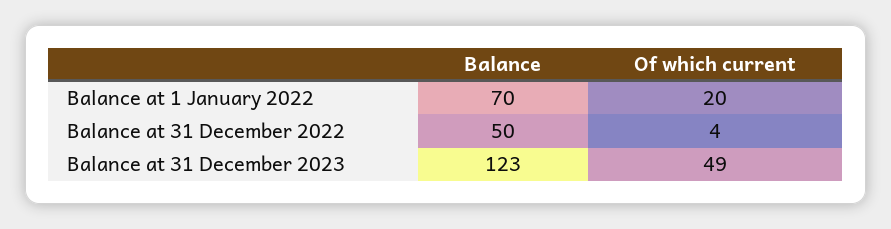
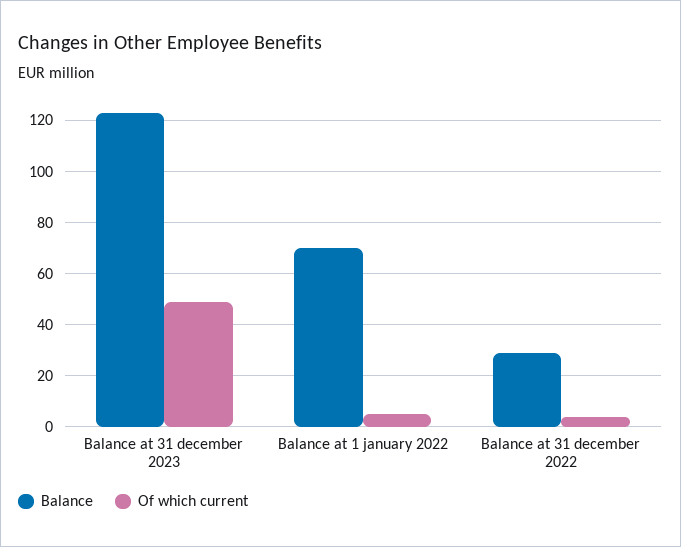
  {
    "Balance": {
      "Balance at 1 January 2022": 70,
-     "Balance at 31 December 2022": 50,
+     "Balance at 31 December 2022": 30,
      "Balance at 31 December 2023": 123
    },
    "Of which current": {
-     "Balance at 1 January 2022": 20,
+     "Balance at 1 January 2022": 5,
      "Balance at 31 December 2022": 4,
      "Balance at 31 December 2023": 49
    }
  }

